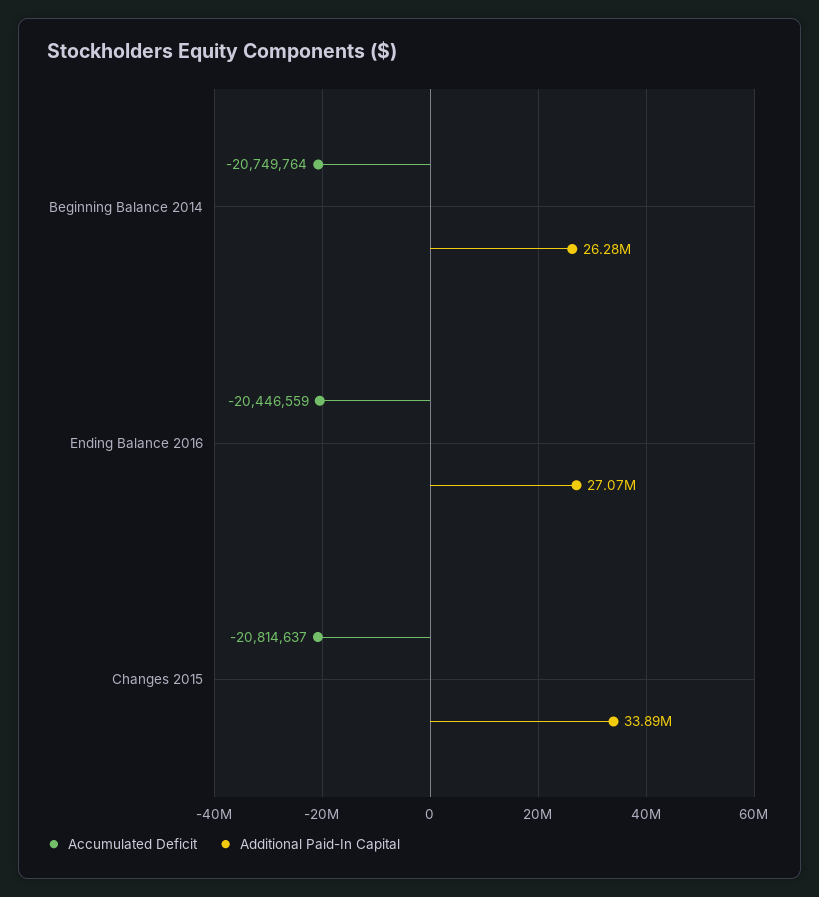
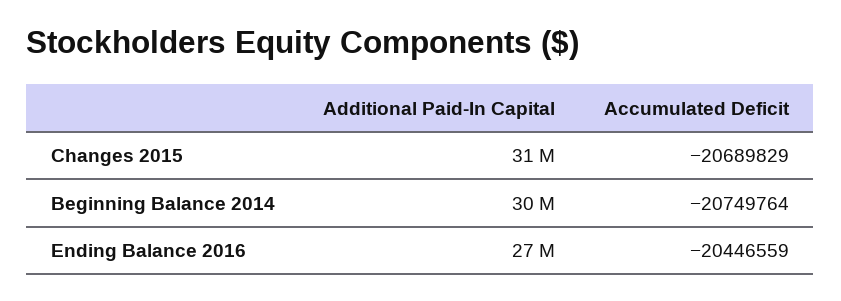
  {
    "Accumulated Deficit": {
      "Beginning Balance 2014": -20749764,
      "Ending Balance 2016": -20446559,
-     "Changes 2015": -20814637
+     "Changes 2015": -20689829
    },
    "Additional Paid-In Capital": {
-     "Beginning Balance 2014": 26280000,
+     "Beginning Balance 2014": 30000000,
      "Ending Balance 2016": 27070000,
-     "Changes 2015": 33890000
+     "Changes 2015": 31000000
    }
  }

